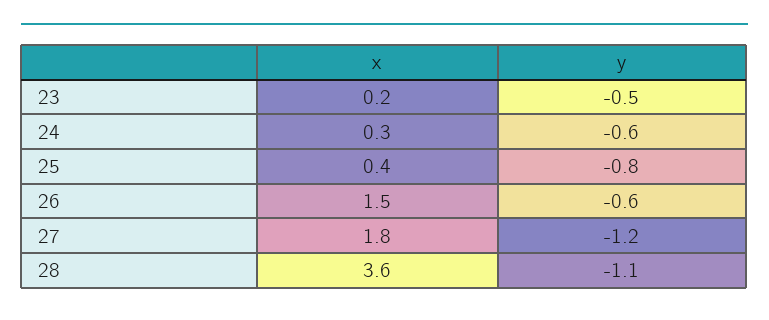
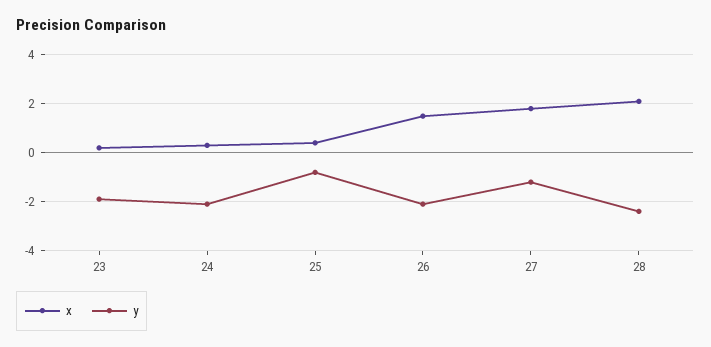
  {
    "x": {
      "23": 0.2,
      "24": 0.3,
      "25": 0.4,
      "26": 1.5,
      "27": 1.8,
-     "28": 3.6
+     "28": 2
    },
    "y": {
-     "23": -0.5,
+     "23": -2,
-     "24": -0.6,
+     "24": -2,
      "25": -0.8,
-     "26": -0.6,
+     "26": -2,
      "27": -1.2,
-     "28": -1.1
+     "28": -2.5
    }
  }

